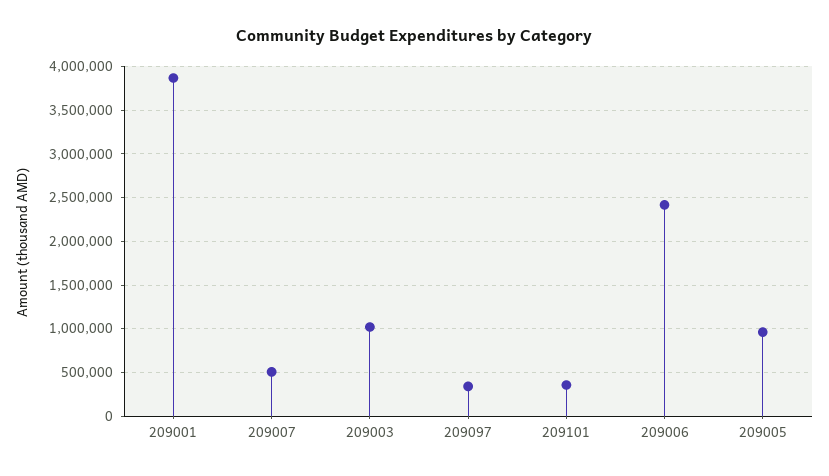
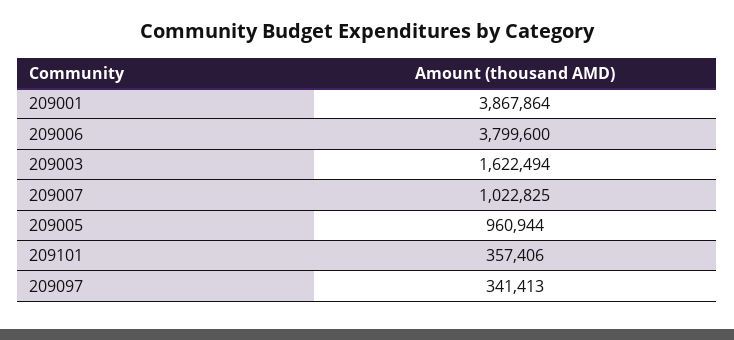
  {
    "209001": 3867864,
-   "209007": 500000,
+   "209007": 1022825,
-   "209003": 1000000,
+   "209003": 1622494,
    "209097": 341413,
    "209101": 357406,
-   "209006": 2400000,
+   "209006": 3799600,
    "209005": 960944
  }

